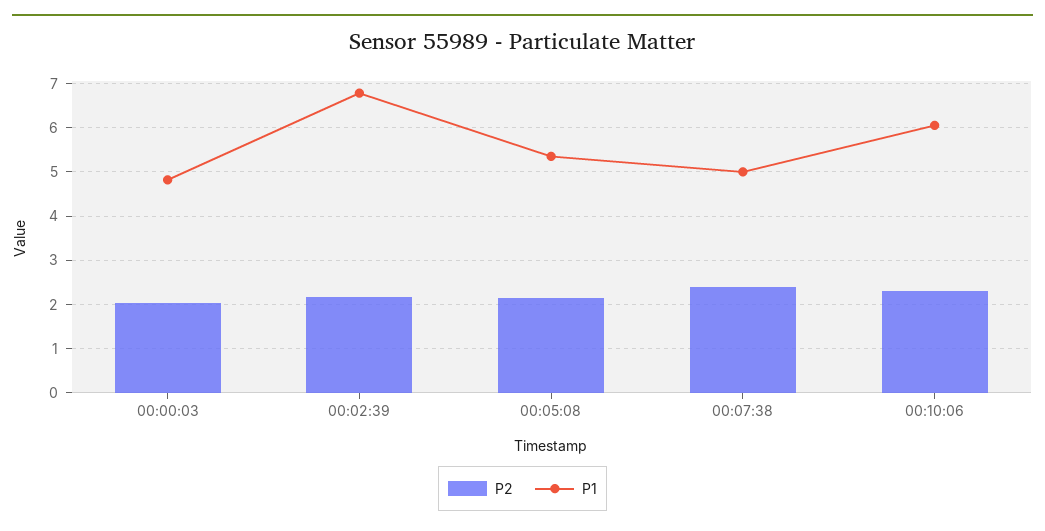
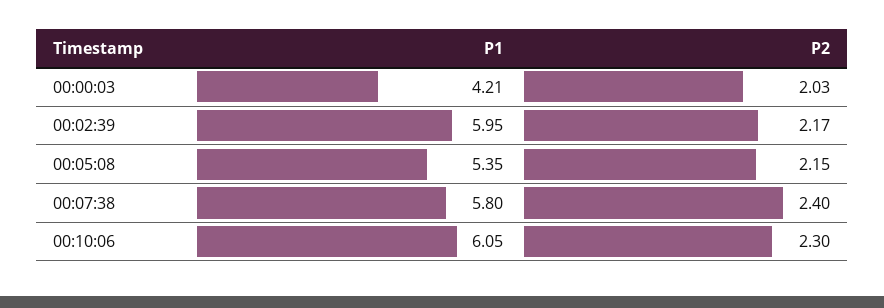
  {
    "P2": {
      "00:00:03": 2.03,
      "00:02:39": 2.17,
      "00:05:08": 2.15,
      "00:07:38": 2.4,
      "00:10:06": 2.3
    },
    "P1": {
-     "00:00:03": 4.8,
+     "00:00:03": 4.21,
-     "00:02:39": 6.8,
+     "00:02:39": 5.95,
      "00:05:08": 5.35,
-     "00:07:38": 5,
+     "00:07:38": 5.8,
      "00:10:06": 6.05
    }
  }

